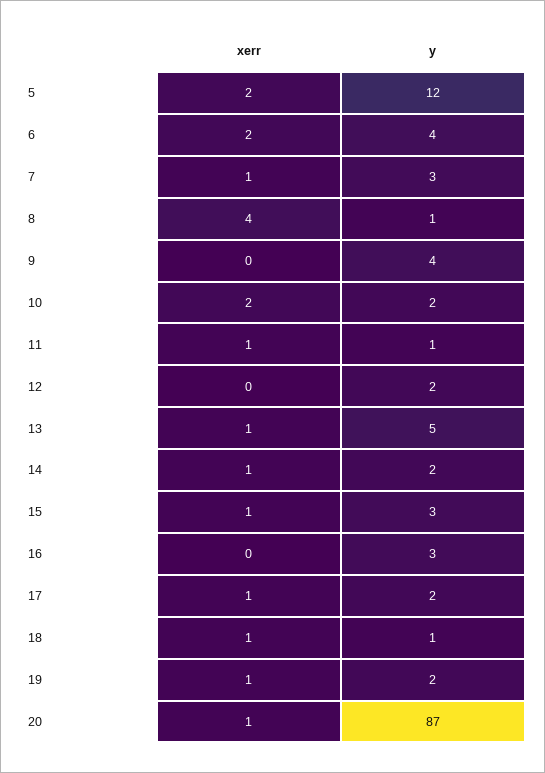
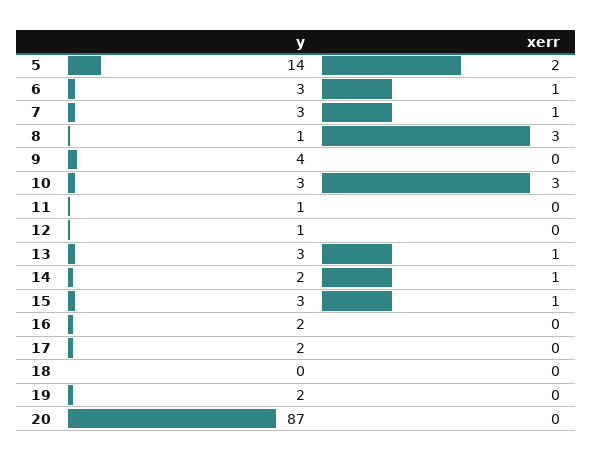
  {
    "xerr": {
      "5": 2,
-     "6": 2,
+     "6": 1,
      "7": 1,
-     "8": 4,
+     "8": 3,
      "9": 0,
-     "10": 2,
+     "10": 3,
-     "11": 1,
+     "11": 0,
      "12": 0,
      "13": 1,
      "14": 1,
      "15": 1,
      "16": 0,
-     "17": 1,
+     "17": 0,
-     "18": 1,
+     "18": 0,
-     "19": 1,
+     "19": 0,
-     "20": 1
+     "20": 0
    },
    "y": {
-     "5": 12,
+     "5": 14,
-     "6": 4,
+     "6": 3,
      "7": 3,
      "8": 1,
      "9": 4,
-     "10": 2,
+     "10": 3,
      "11": 1,
-     "12": 2,
+     "12": 1,
-     "13": 5,
+     "13": 3,
      "14": 2,
      "15": 3,
-     "16": 3,
+     "16": 2,
      "17": 2,
-     "18": 1,
+     "18": 0,
      "19": 2,
      "20": 87
    }
  }

